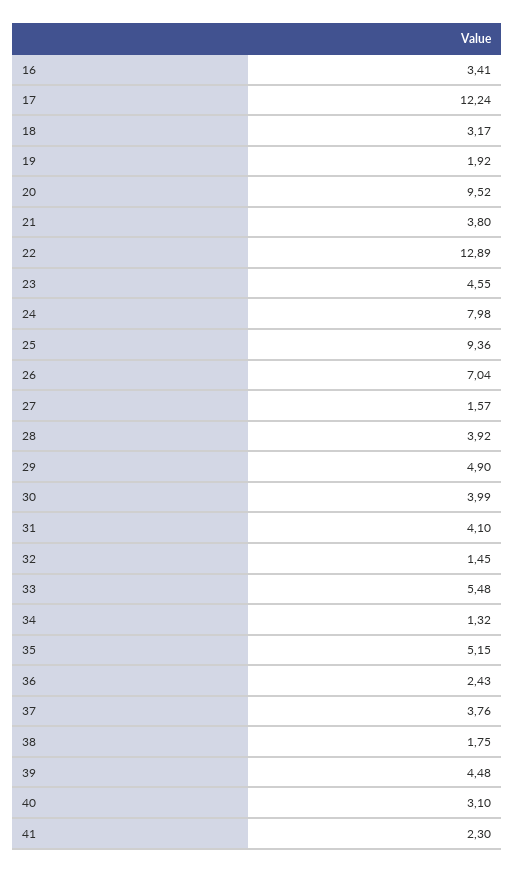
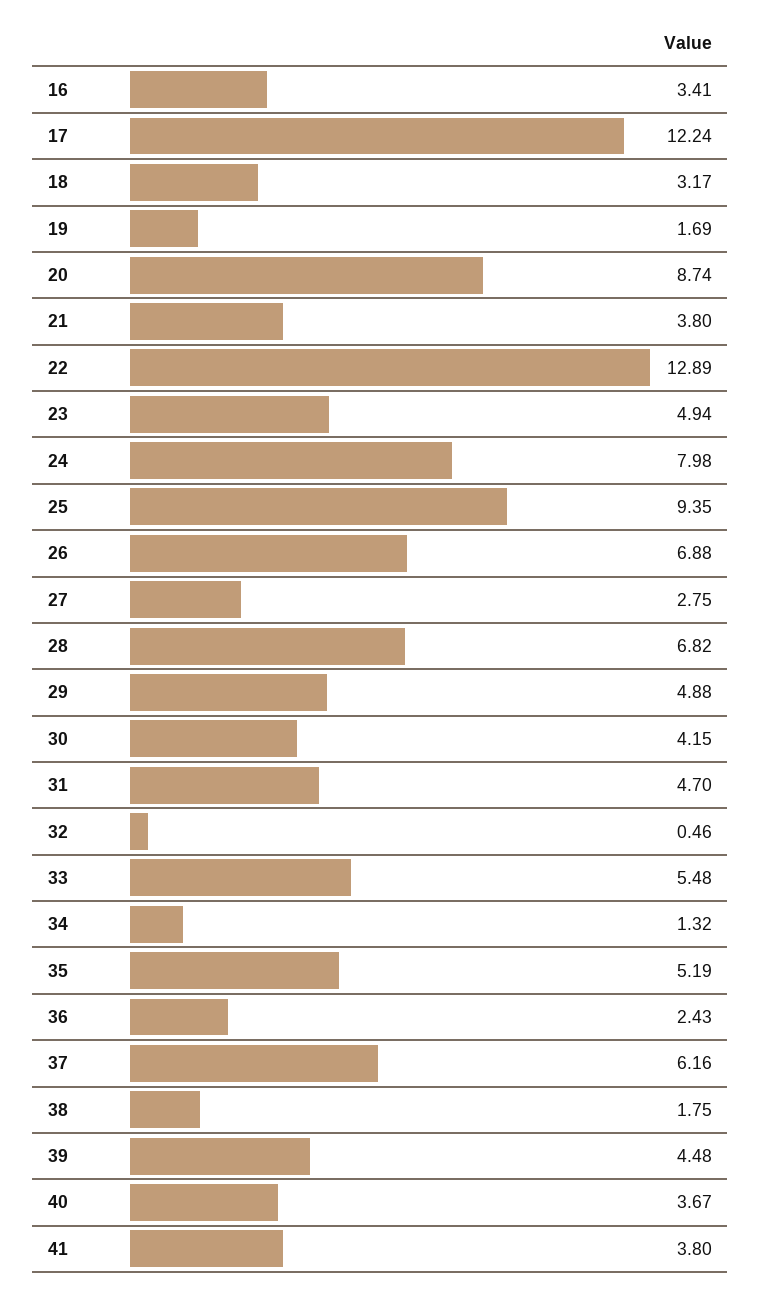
  {
    "16": 3.41,
    "17": 12.24,
    "18": 3.17,
-   "19": 1.92,
+   "19": 1.69,
-   "20": 9.52,
+   "20": 8.74,
    "21": 3.8,
    "22": 12.89,
-   "23": 4.55,
+   "23": 4.94,
    "24": 7.98,
-   "25": 9.36,
+   "25": 9.35,
-   "26": 7.04,
+   "26": 6.88,
-   "27": 1.57,
+   "27": 2.75,
-   "28": 3.92,
+   "28": 6.82,
-   "29": 4.9,
+   "29": 4.88,
-   "30": 3.99,
+   "30": 4.15,
-   "31": 4.1,
+   "31": 4.7,
-   "32": 1.45,
+   "32": 0.46,
    "33": 5.48,
    "34": 1.32,
-   "35": 5.15,
+   "35": 5.19,
    "36": 2.43,
-   "37": 3.76,
+   "37": 6.16,
    "38": 1.75,
    "39": 4.48,
-   "40": 3.1,
+   "40": 3.67,
-   "41": 2.3
+   "41": 3.8
  }

